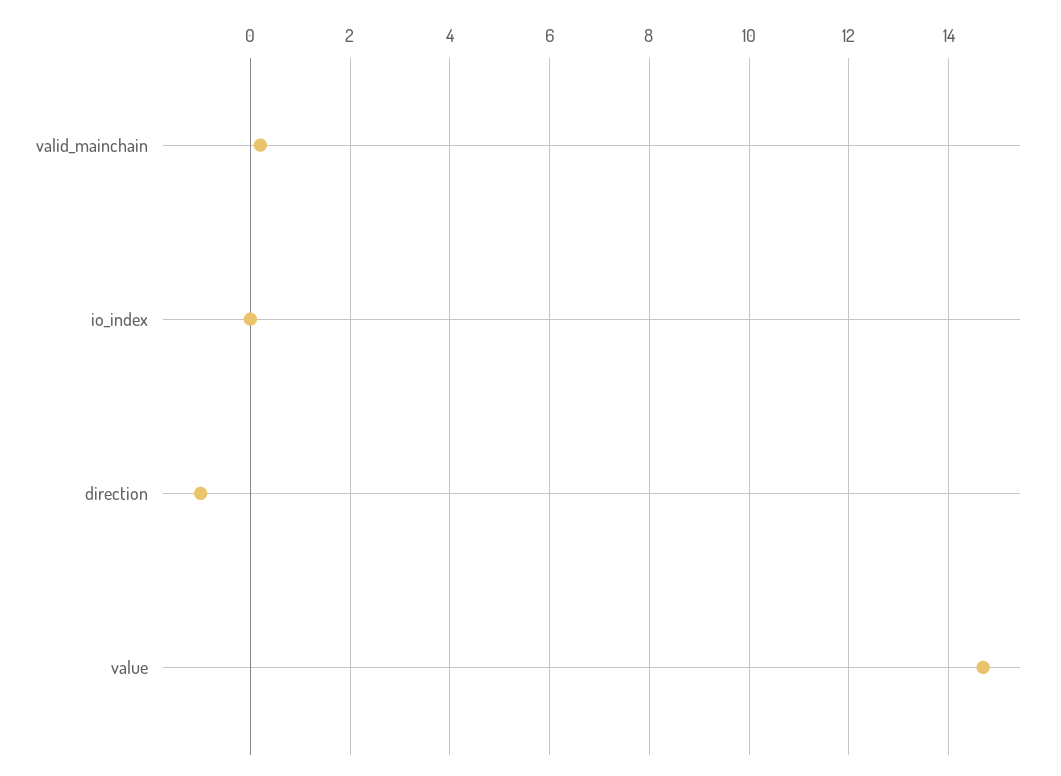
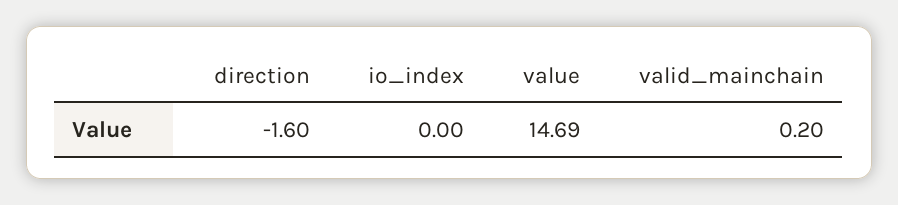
  {
    "valid_mainchain": 0.2,
    "io_index": 0,
-   "direction": -1,
+   "direction": -1.6,
    "value": 14.69
  }

